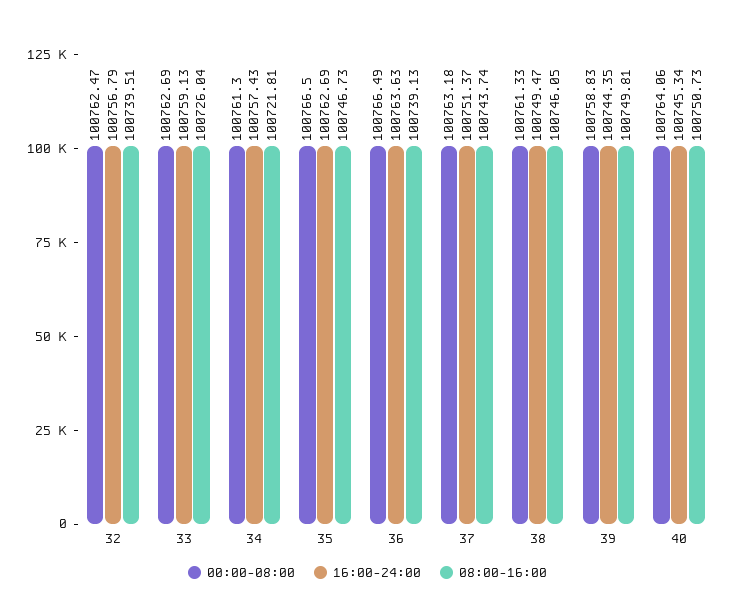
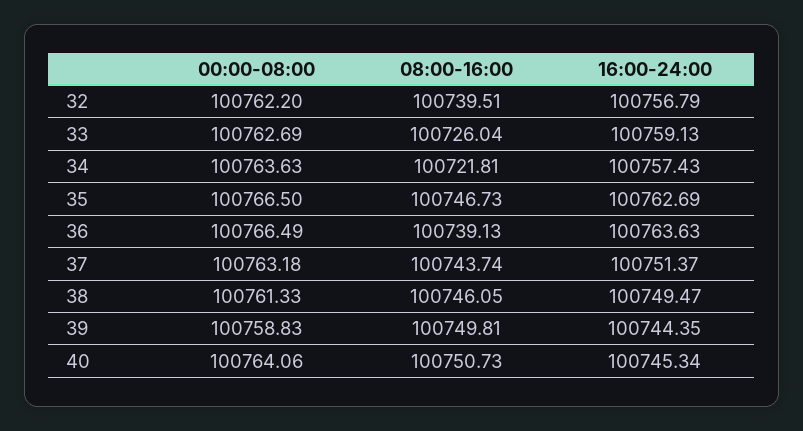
  {
    "00:00-08:00": {
-     "32": 100762.47,
+     "32": 100762.2,
      "33": 100762.69,
-     "34": 100761.3,
+     "34": 100763.63,
      "35": 100766.5,
      "36": 100766.49,
      "37": 100763.18,
      "38": 100761.33,
      "39": 100758.83,
      "40": 100764.06
    },
    "16:00-24:00": {
      "32": 100756.79,
      "33": 100759.13,
      "34": 100757.43,
      "35": 100762.69,
      "36": 100763.63,
      "37": 100751.37,
      "38": 100749.47,
      "39": 100744.35,
      "40": 100745.34
    },
    "08:00-16:00": {
      "32": 100739.51,
      "33": 100726.04,
      "34": 100721.81,
      "35": 100746.73,
      "36": 100739.13,
      "37": 100743.74,
      "38": 100746.05,
      "39": 100749.81,
      "40": 100750.73
    }
  }

